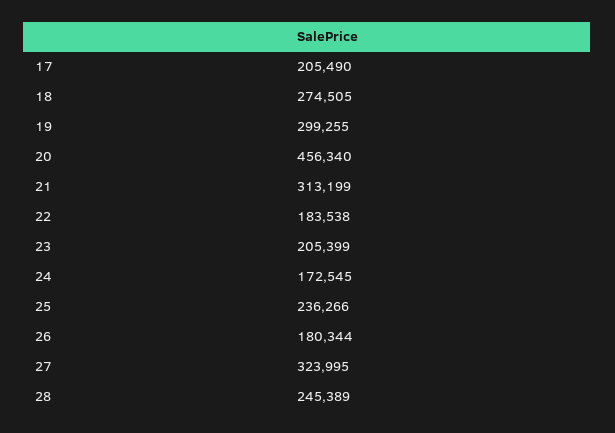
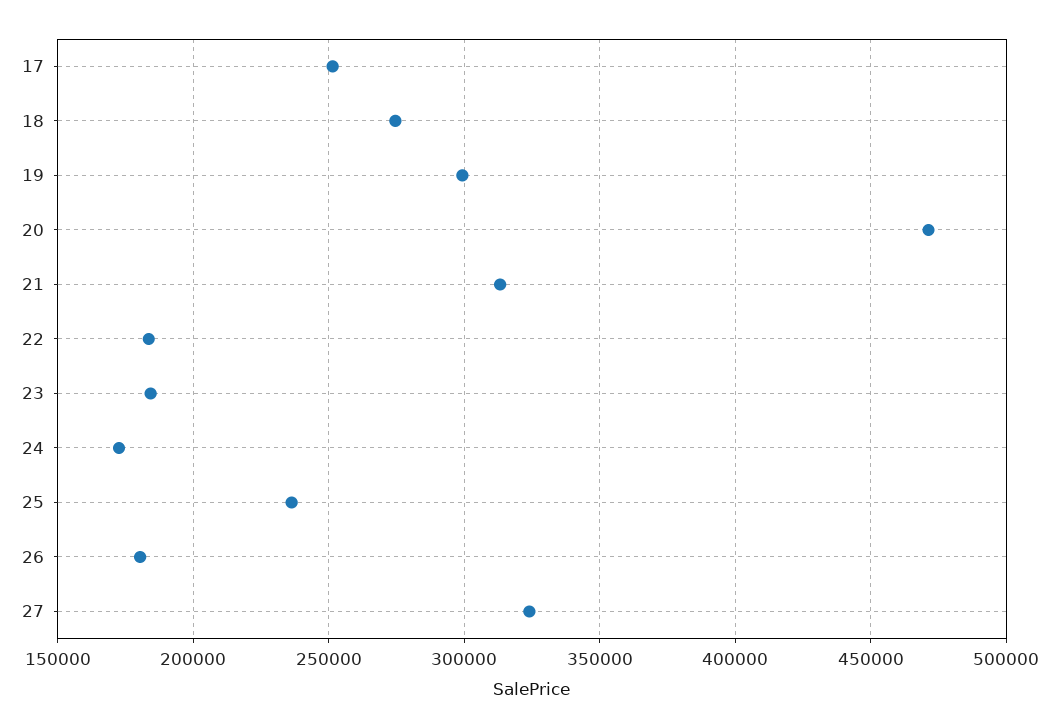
  {
-   "17": 205490,
+   "17": 250000,
    "18": 274505,
    "19": 299255,
-   "20": 456340,
+   "20": 470000,
    "21": 313199,
    "22": 183538,
-   "23": 205399,
+   "23": 185000,
    "24": 172545,
    "25": 236266,
    "26": 180344,
-   "27": 323995,
+   "27": 323995
-   "28": 245389
  }

